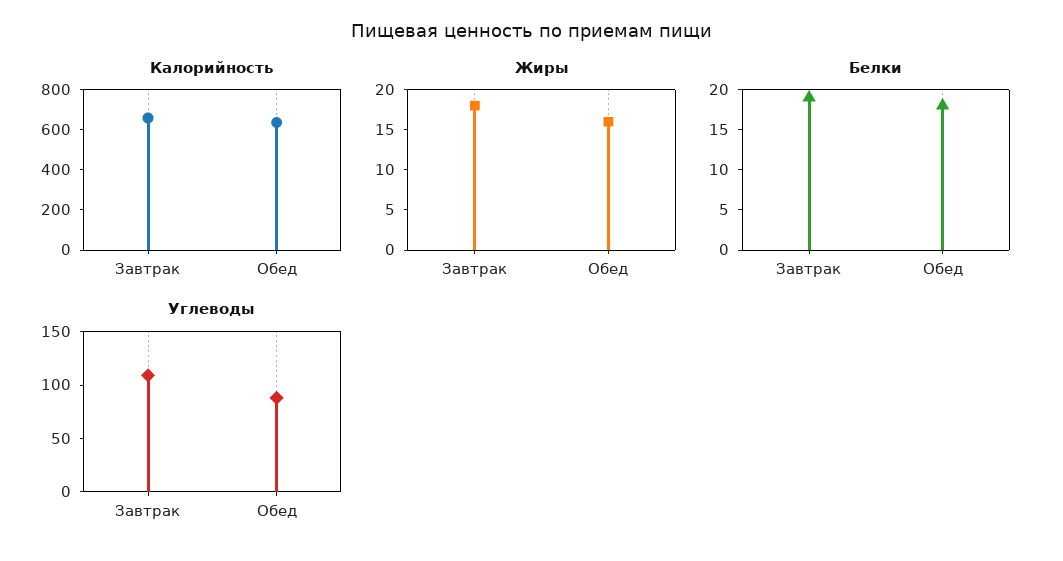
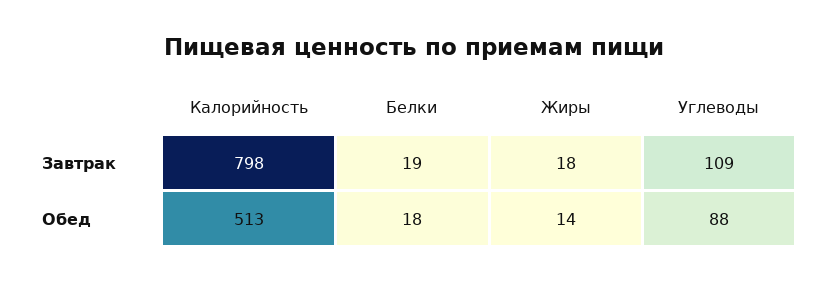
  {
    "Калорийность": {
-     "Завтрак": 650,
+     "Завтрак": 798,
-     "Обед": 650
+     "Обед": 513
    },
    "Жиры": {
      "Завтрак": 18,
-     "Обед": 16
+     "Обед": 14
    },
    "Белки": {
      "Завтрак": 19,
      "Обед": 18
    },
    "Углеводы": {
      "Завтрак": 109,
      "Обед": 88
    }
  }

